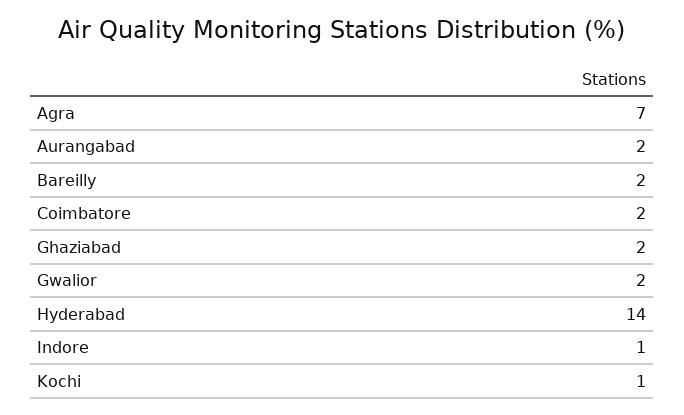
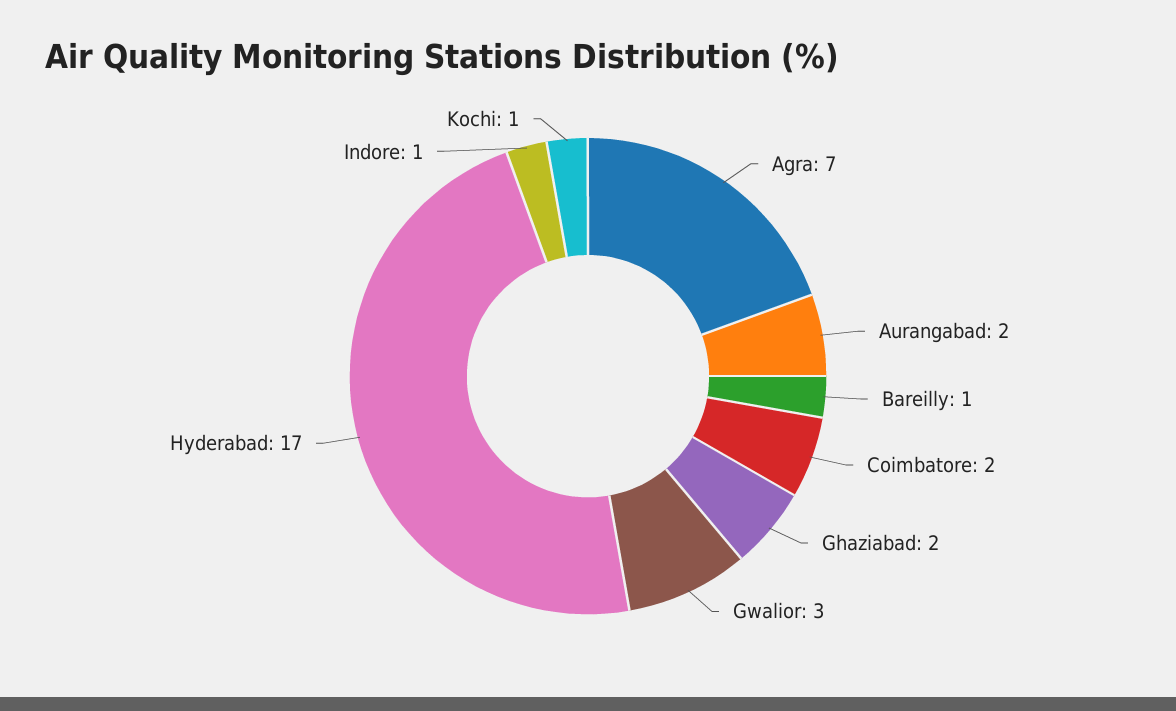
  {
    "Agra": 7,
    "Aurangabad": 2,
-   "Bareilly": 2,
+   "Bareilly": 1,
    "Coimbatore": 2,
    "Ghaziabad": 2,
-   "Gwalior": 2,
+   "Gwalior": 3,
-   "Hyderabad": 14,
+   "Hyderabad": 17,
    "Indore": 1,
    "Kochi": 1
  }

